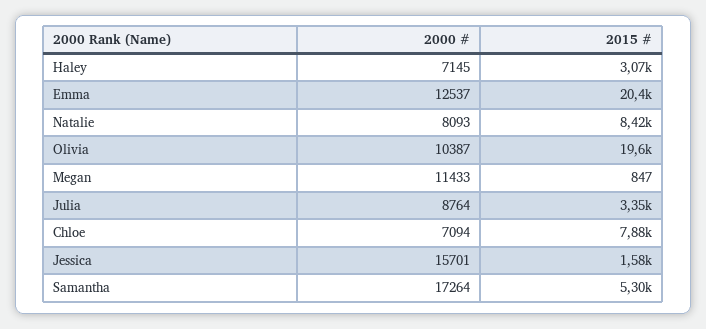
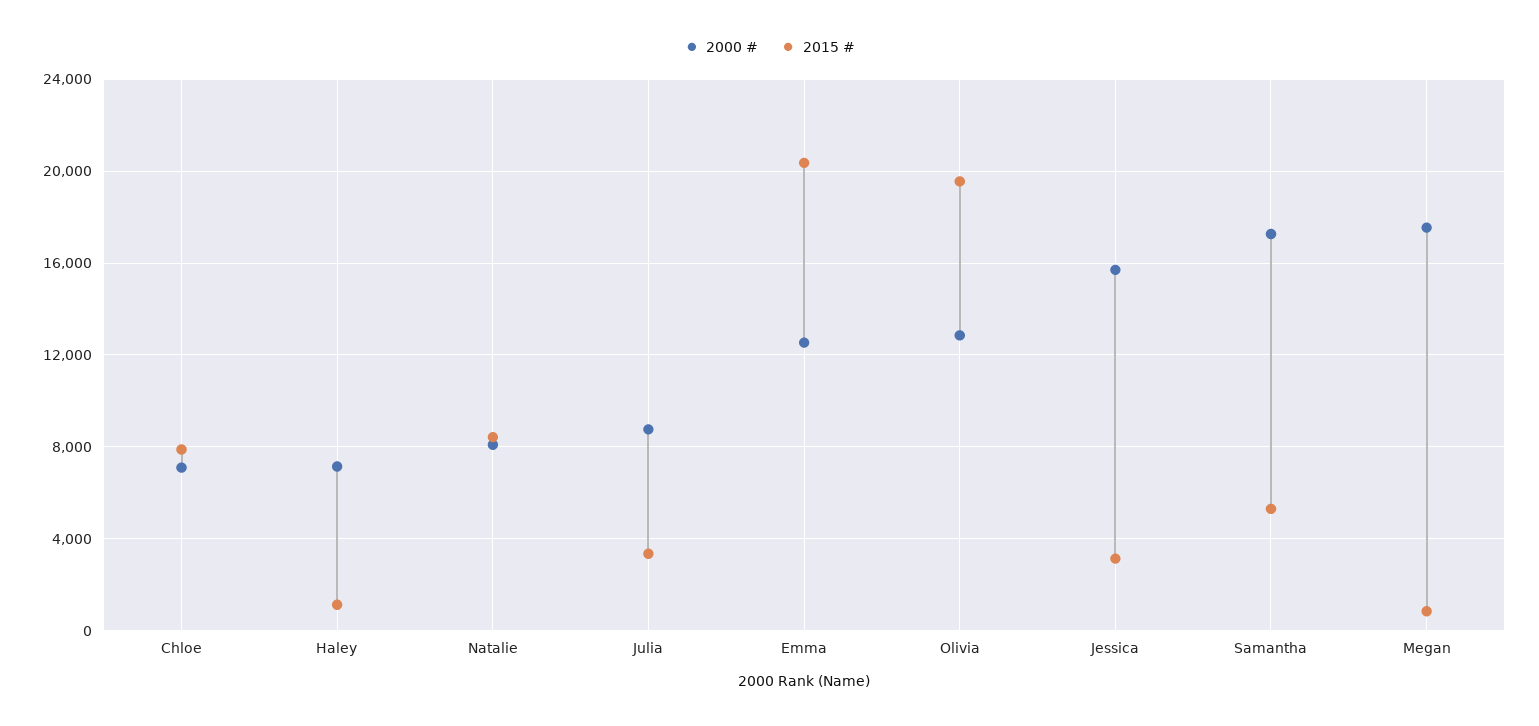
  {
    "2000 #": {
      "Haley": 7145,
      "Emma": 12537,
      "Natalie": 8093,
-     "Olivia": 10387,
+     "Olivia": 13000,
-     "Megan": 11433,
+     "Megan": 17500,
      "Julia": 8764,
      "Chloe": 7094,
      "Jessica": 15701,
      "Samantha": 17264
    },
    "2015 #": {
-     "Haley": 3070,
+     "Haley": 1000,
      "Emma": 20400,
      "Natalie": 8420,
      "Olivia": 19600,
      "Megan": 847,
      "Julia": 3350,
      "Chloe": 7880,
-     "Jessica": 1580,
+     "Jessica": 3000,
      "Samantha": 5300
    }
  }

